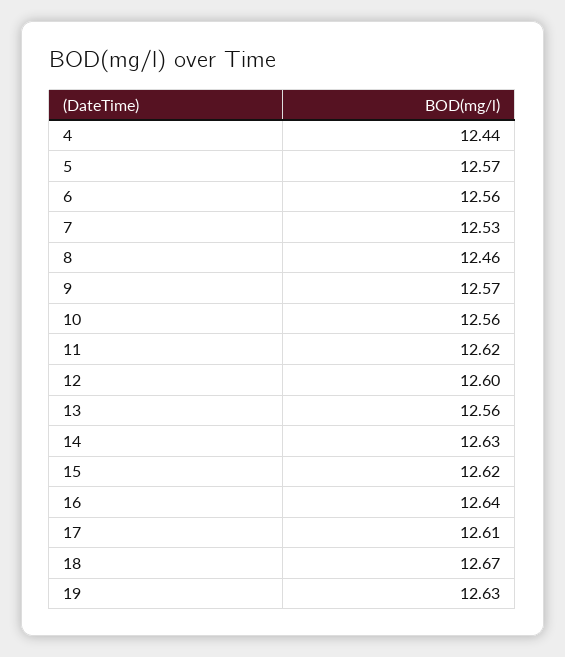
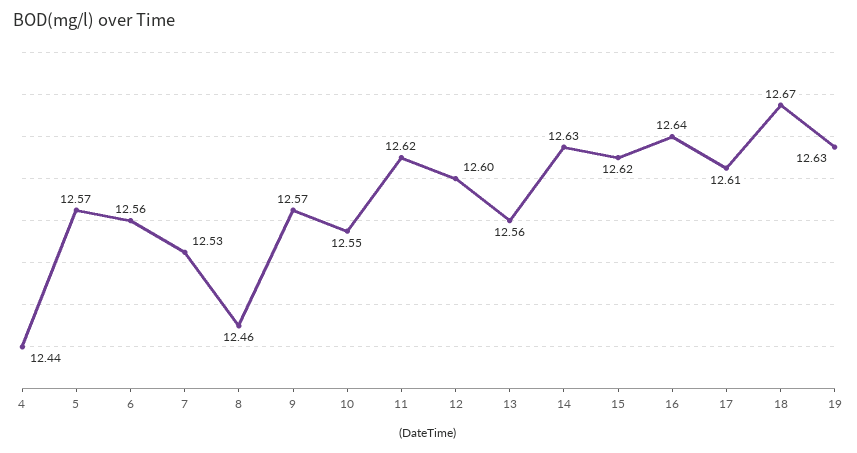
  {
    "4": 12.44,
    "5": 12.57,
    "6": 12.56,
    "7": 12.53,
    "8": 12.46,
    "9": 12.57,
-   "10": 12.56,
+   "10": 12.55,
    "11": 12.62,
    "12": 12.6,
    "13": 12.56,
    "14": 12.63,
    "15": 12.62,
    "16": 12.64,
    "17": 12.61,
    "18": 12.67,
    "19": 12.63
  }

